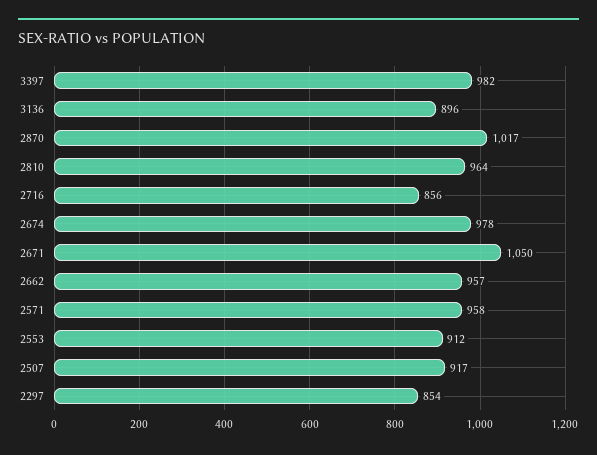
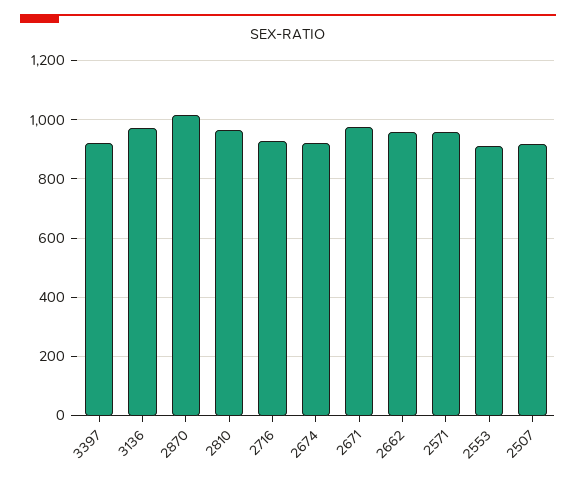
  {
-   "3397": 982,
+   "3397": 925,
-   "3136": 896,
+   "3136": 975,
    "2870": 1017,
    "2810": 964,
-   "2716": 856,
+   "2716": 925,
-   "2674": 978,
+   "2674": 925,
-   "2671": 1050,
+   "2671": 975,
    "2662": 957,
    "2571": 958,
    "2553": 912,
-   "2507": 917,
+   "2507": 917
-   "2297": 854
  }

